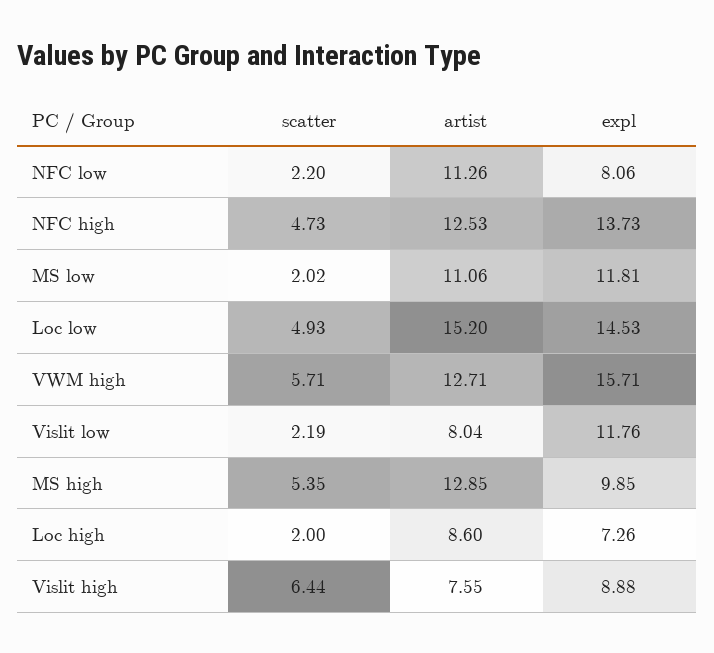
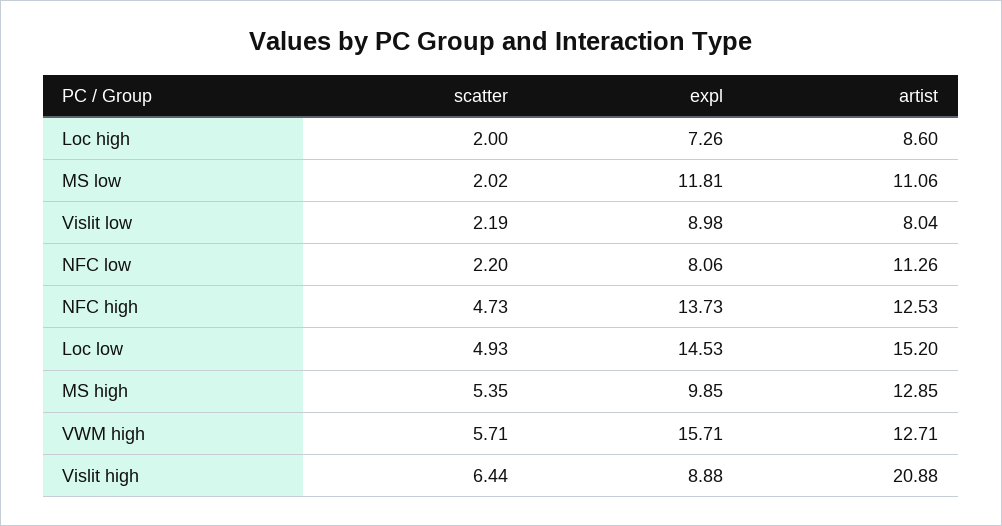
  {
    "scatter": {
      "NFC low": 2.2,
      "NFC high": 4.73,
      "MS low": 2.02,
      "Loc low": 4.93,
      "VWM high": 5.71,
      "Vislit low": 2.19,
      "MS high": 5.35,
      "Loc high": 2,
      "Vislit high": 6.44
    },
    "artist": {
      "NFC low": 11.26,
      "NFC high": 12.53,
      "MS low": 11.06,
      "Loc low": 15.2,
      "VWM high": 12.71,
      "Vislit low": 8.04,
      "MS high": 12.85,
      "Loc high": 8.6,
-     "Vislit high": 7.55
+     "Vislit high": 20.88
    },
    "expl": {
      "NFC low": 8.06,
      "NFC high": 13.73,
      "MS low": 11.81,
      "Loc low": 14.53,
      "VWM high": 15.71,
-     "Vislit low": 11.76,
+     "Vislit low": 8.98,
      "MS high": 9.85,
      "Loc high": 7.26,
      "Vislit high": 8.88
    }
  }

